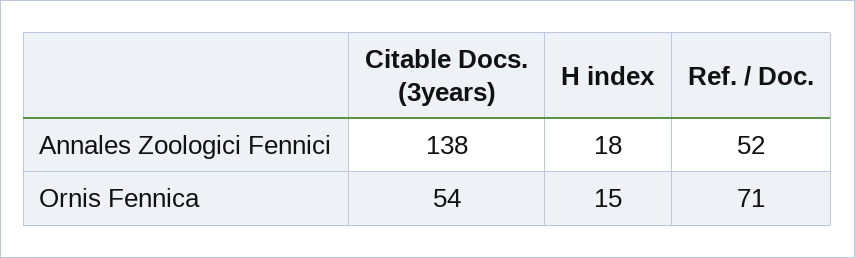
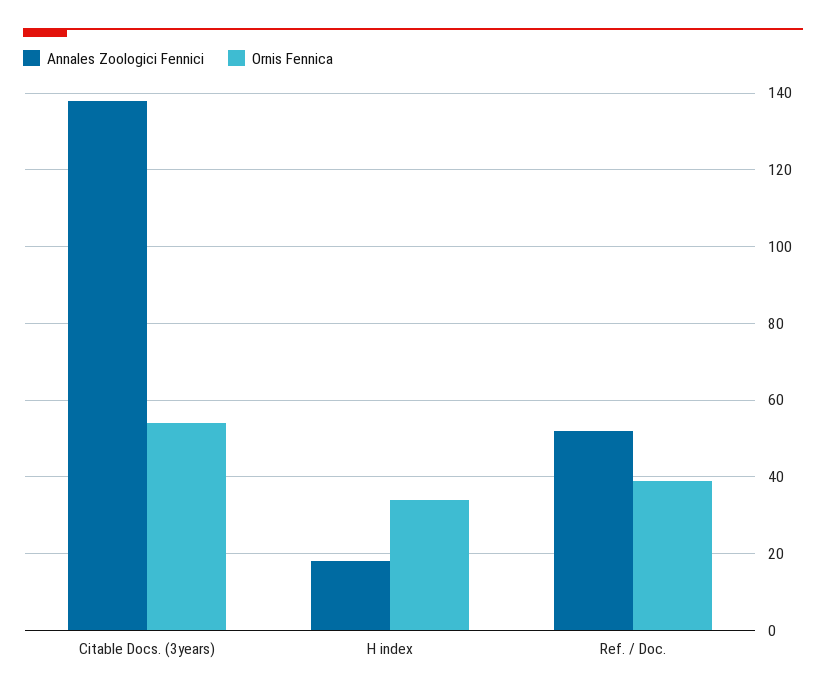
  {
    "Annales Zoologici Fennici": {
      "Citable Docs. (3years)": 138,
      "H index": 18,
      "Ref. / Doc.": 52
    },
    "Ornis Fennica": {
      "Citable Docs. (3years)": 54,
-     "H index": 15,
+     "H index": 35,
-     "Ref. / Doc.": 71
+     "Ref. / Doc.": 40
    }
  }

